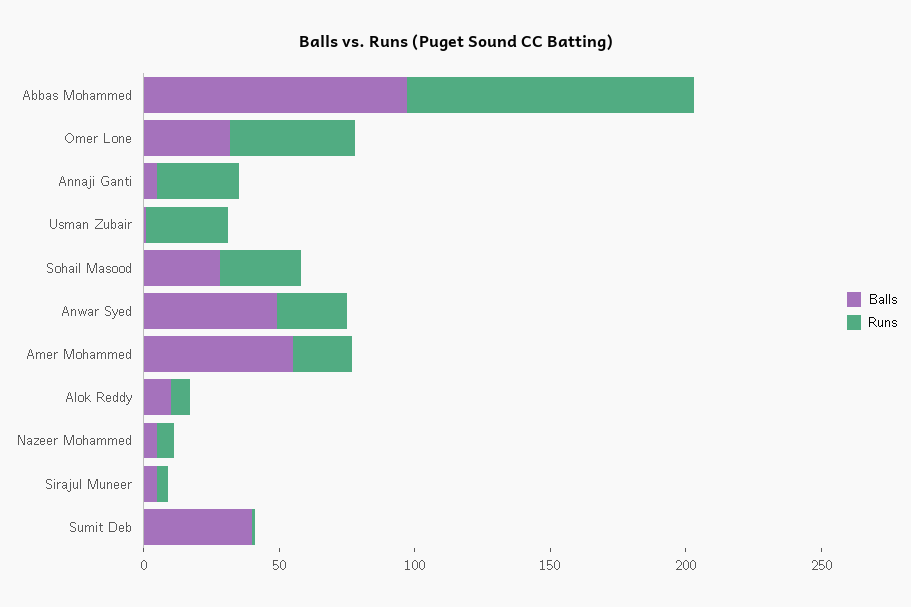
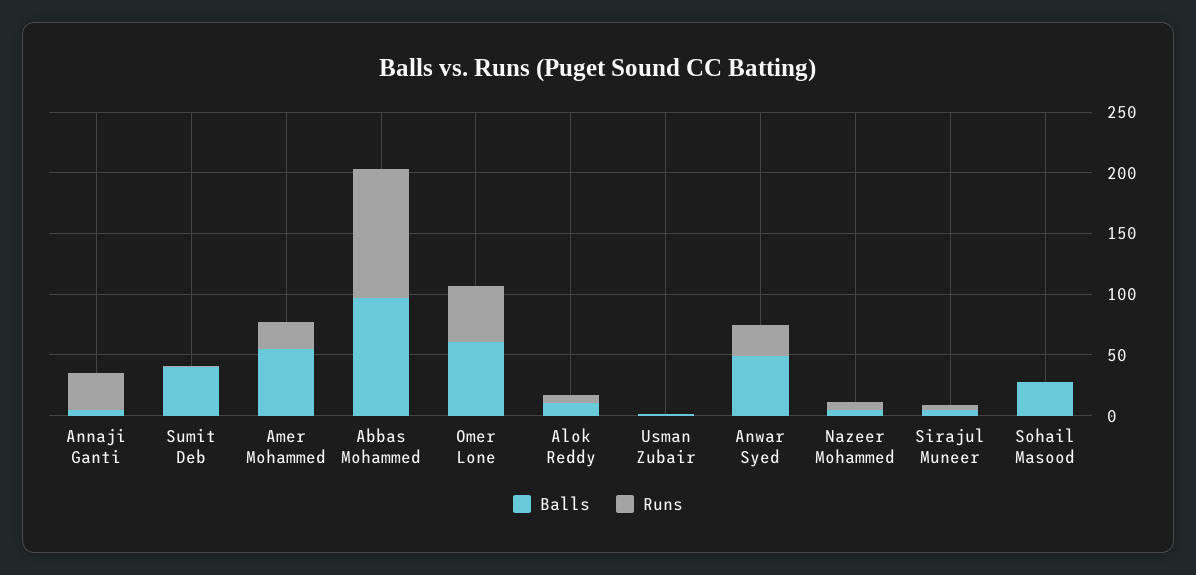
  {
    "Balls": {
      "Abbas Mohammed": 100,
-     "Omer Lone": 30,
+     "Omer Lone": 60,
      "Annaji Ganti": 10,
      "Usman Zubair": 0,
      "Sohail Masood": 30,
      "Anwar Syed": 50,
      "Amer Mohammed": 60,
      "Alok Reddy": 10,
      "Nazeer Mohammed": 10,
      "Sirajul Muneer": 10,
      "Sumit Deb": 40
    },
    "Runs": {
      "Abbas Mohammed": 110,
      "Omer Lone": 50,
      "Annaji Ganti": 30,
-     "Usman Zubair": 30,
+     "Usman Zubair": 0,
-     "Sohail Masood": 30,
+     "Sohail Masood": 0,
      "Anwar Syed": 30,
      "Amer Mohammed": 20,
      "Alok Reddy": 10,
      "Nazeer Mohammed": 10,
      "Sirajul Muneer": 0,
      "Sumit Deb": 0
    }
  }

